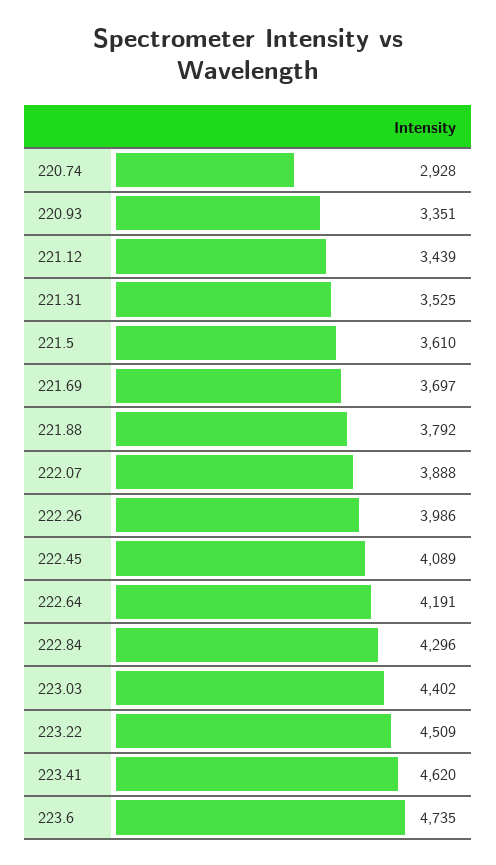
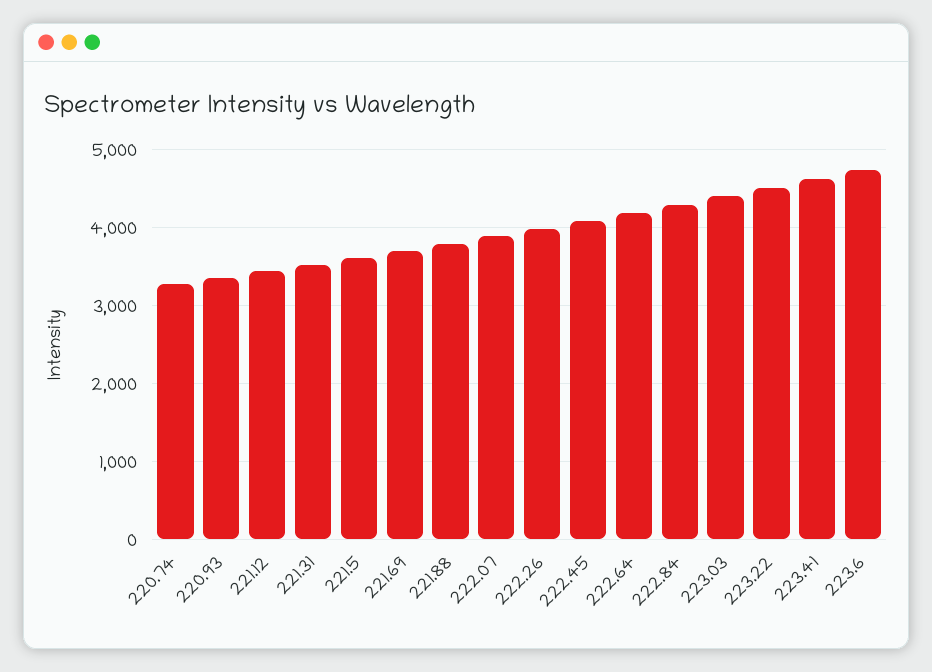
  {
-   "220.74": 2928,
+   "220.74": 3300,
    "220.93": 3351,
    "221.12": 3439,
    "221.31": 3525,
    "221.5": 3610,
    "221.69": 3697,
    "221.88": 3792,
    "222.07": 3888,
    "222.26": 3986,
    "222.45": 4089,
    "222.64": 4191,
    "222.84": 4296,
    "223.03": 4402,
    "223.22": 4509,
    "223.41": 4620,
    "223.6": 4735
  }

